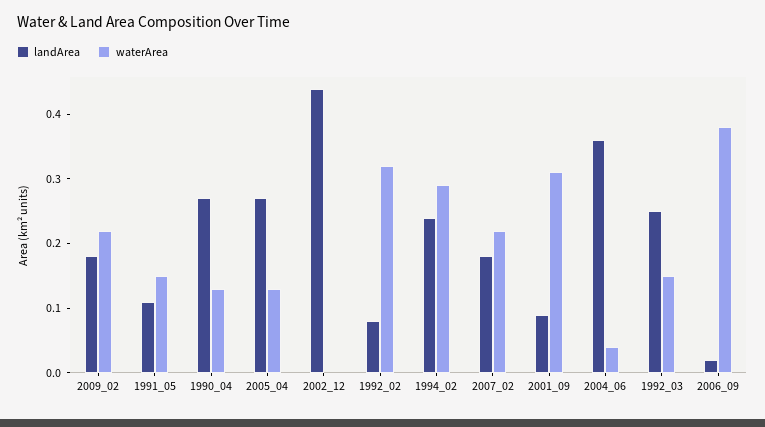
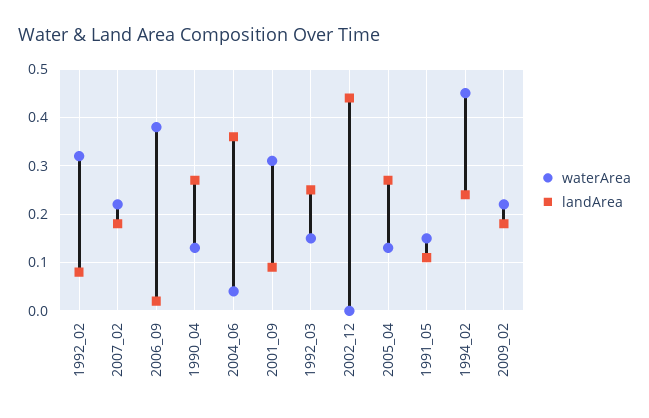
  {
    "landArea": {
      "2009_02": 0.2,
      "1991_05": 0.1,
      "1990_04": 0.25,
      "2005_04": 0.25,
      "2002_12": 0.45,
      "1992_02": 0.1,
      "1994_02": 0.25,
      "2007_02": 0.2,
      "2001_09": 0.1,
      "2004_06": 0.35,
      "1992_03": 0.25,
      "2006_09": 0
    },
    "waterArea": {
      "2009_02": 0.2,
      "1991_05": 0.15,
      "1990_04": 0.15,
      "2005_04": 0.15,
      "2002_12": 0,
      "1992_02": 0.3,
-     "1994_02": 0.3,
+     "1994_02": 0.45,
      "2007_02": 0.2,
      "2001_09": 0.3,
      "2004_06": 0.05,
      "1992_03": 0.15,
      "2006_09": 0.4
    }
  }

